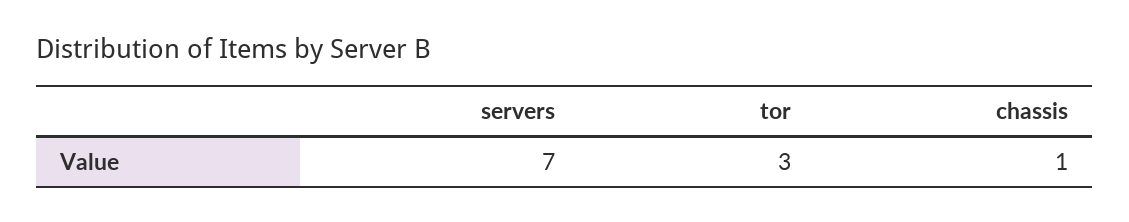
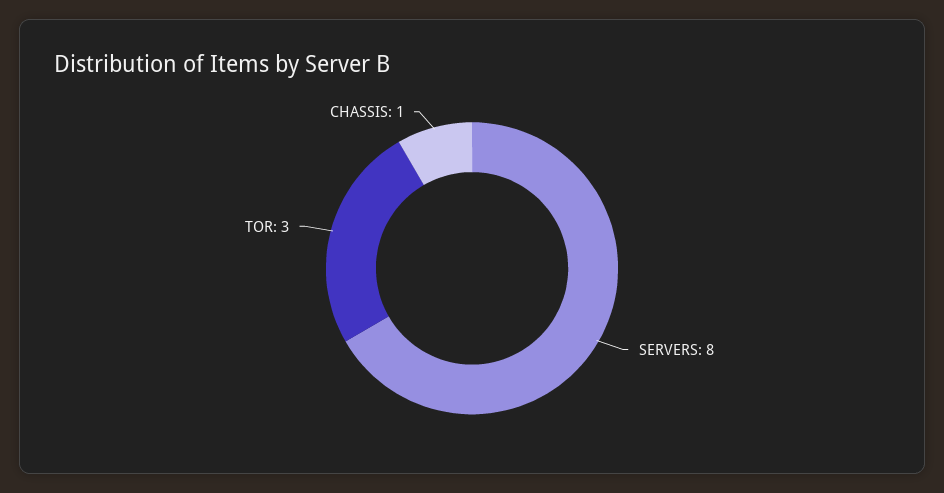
  {
-   "servers": 7,
+   "servers": 8,
    "tor": 3,
    "chassis": 1
  }

